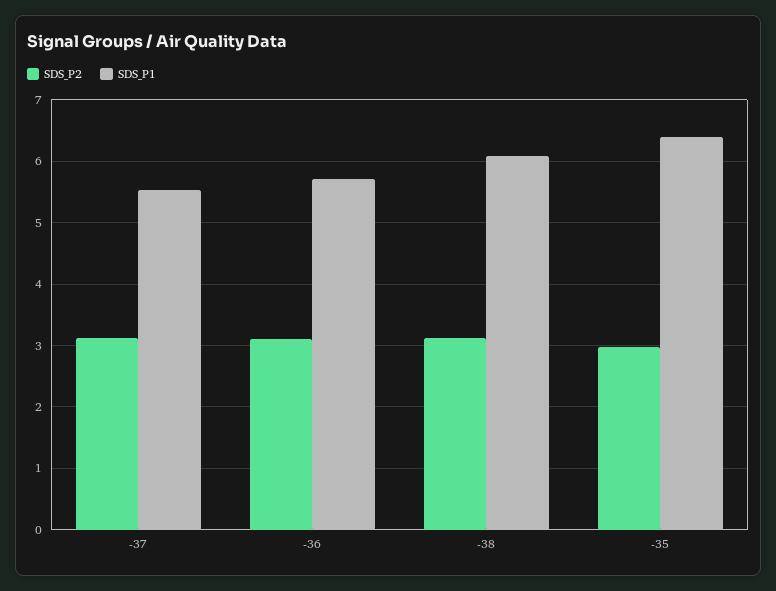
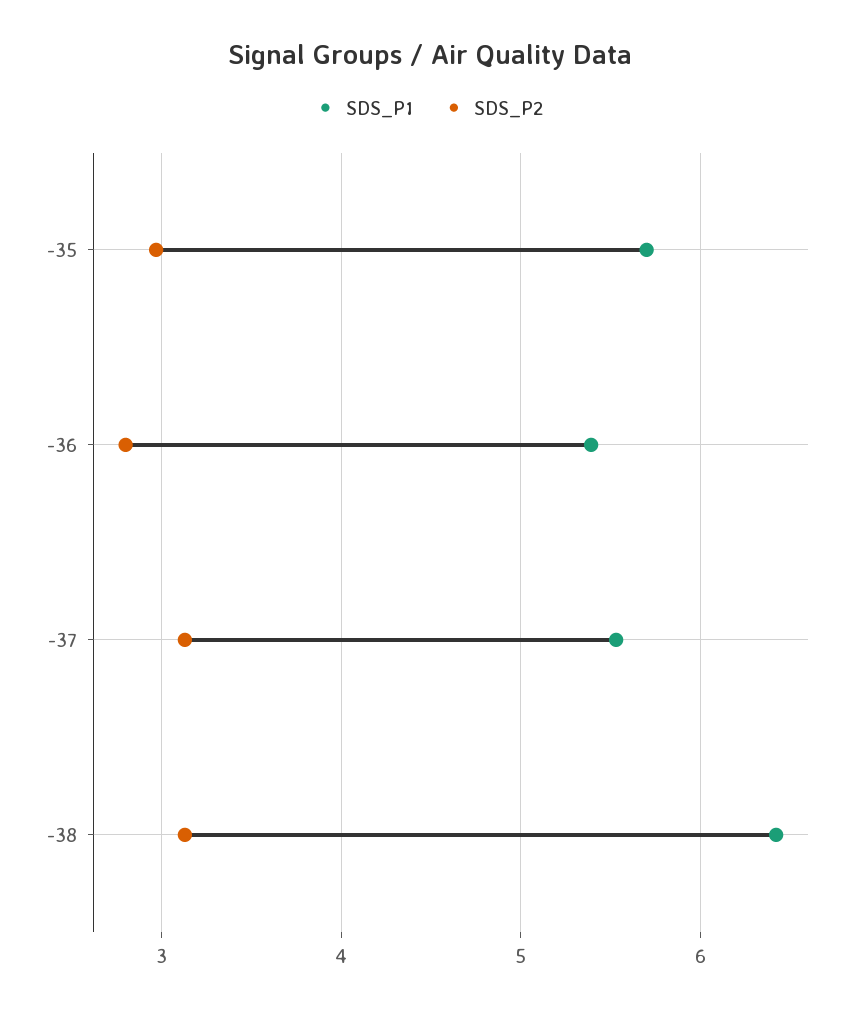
  {
    "SDS_P2": {
      "-37": 3.1,
-     "-36": 3.1,
+     "-36": 2.8,
      "-38": 3.1,
      "-35": 3
    },
    "SDS_P1": {
      "-37": 5.5,
-     "-36": 5.7,
+     "-36": 5.4,
-     "-38": 6.1,
+     "-38": 6.4,
-     "-35": 6.4
+     "-35": 5.7
    }
  }

